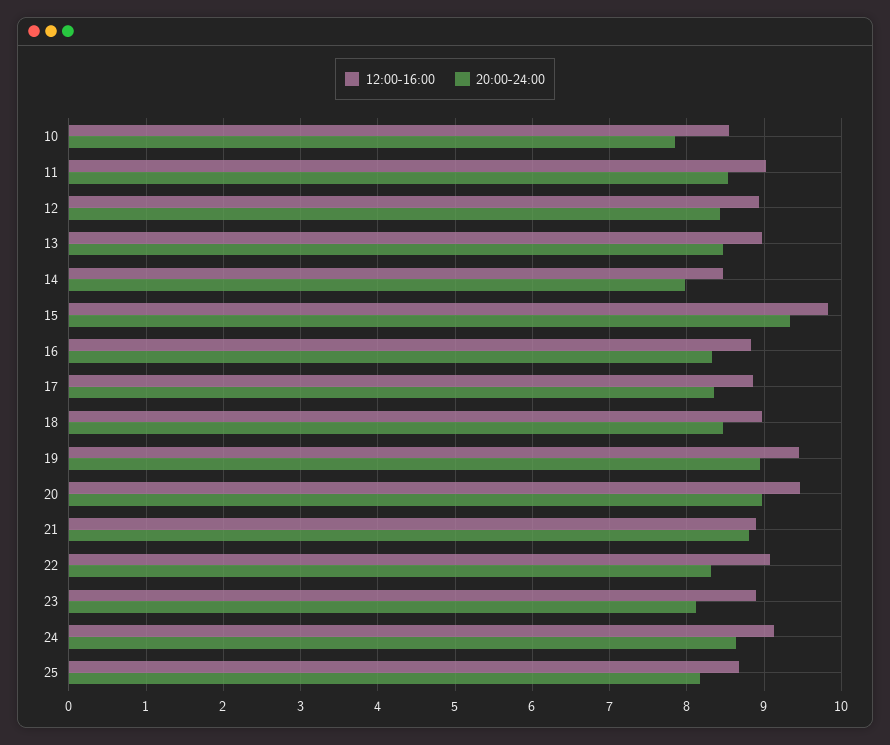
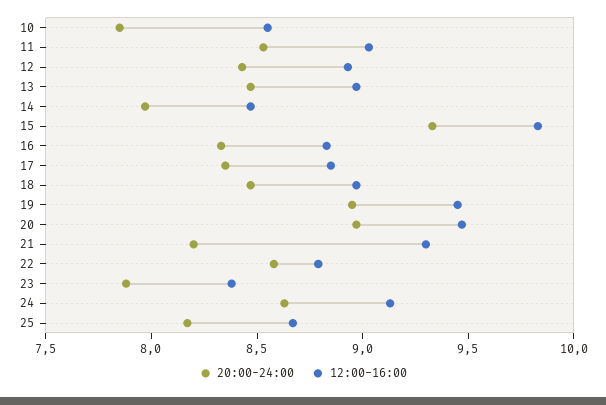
  {
    "12:00-16:00": {
      "10": 8.6,
      "11": 9,
      "12": 8.9,
      "13": 9,
      "14": 8.5,
      "15": 9.8,
      "16": 8.8,
      "17": 8.9,
      "18": 9,
      "19": 9.5,
      "20": 9.5,
-     "21": 8.9,
+     "21": 9.3,
-     "22": 9.1,
+     "22": 8.8,
-     "23": 8.9,
+     "23": 8.4,
      "24": 9.1,
      "25": 8.7
    },
    "20:00-24:00": {
      "10": 7.9,
      "11": 8.5,
      "12": 8.4,
      "13": 8.5,
      "14": 8,
      "15": 9.3,
      "16": 8.3,
      "17": 8.4,
      "18": 8.5,
      "19": 9,
      "20": 9,
-     "21": 8.8,
+     "21": 8.2,
-     "22": 8.3,
+     "22": 8.6,
-     "23": 8.1,
+     "23": 7.9,
      "24": 8.6,
      "25": 8.2
    }
  }

